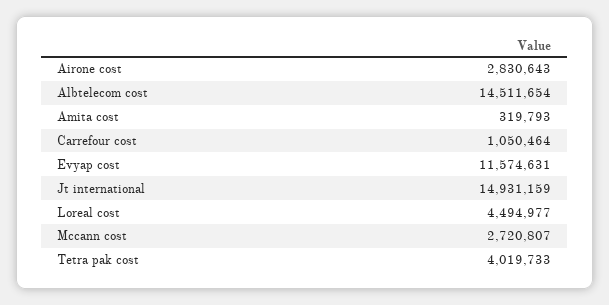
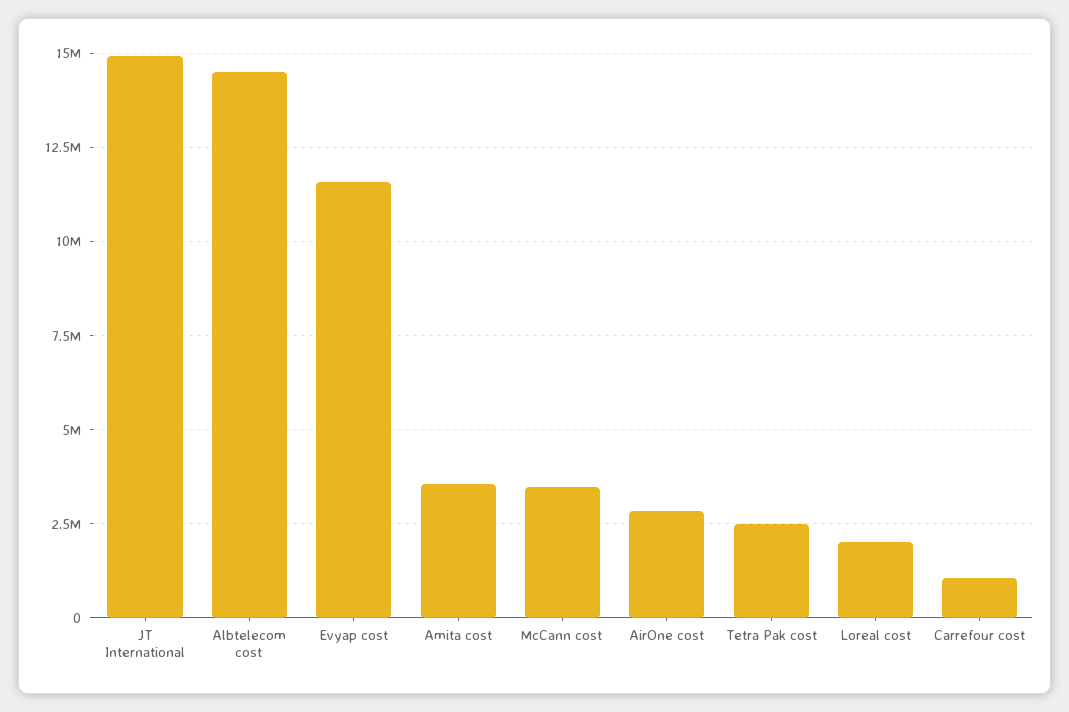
  {
    "Airone cost": 2830643,
    "Albtelecom cost": 14511654,
-   "Amita cost": 319793,
+   "Amita cost": 3500000,
    "Carrefour cost": 1050464,
    "Evyap cost": 11574631,
    "Jt international": 14931159,
-   "Loreal cost": 4494977,
+   "Loreal cost": 2000000,
-   "Mccann cost": 2720807,
+   "Mccann cost": 3500000,
-   "Tetra pak cost": 4019733
+   "Tetra pak cost": 2500000
  }

